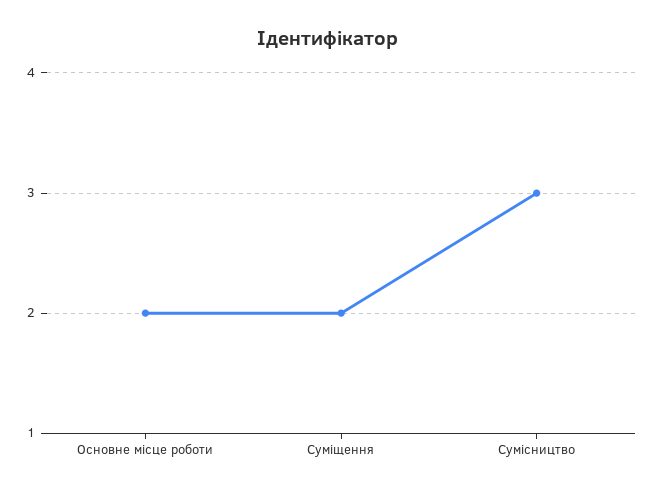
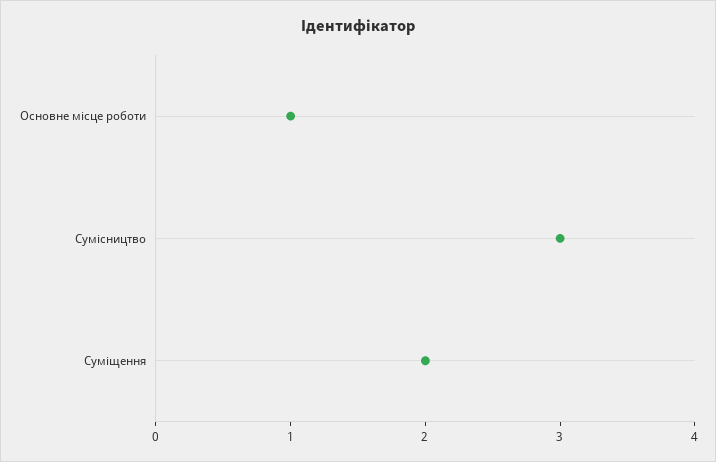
  {
-   "Основне місце роботи": 2,
+   "Основне місце роботи": 1,
    "Суміщення": 2,
    "Сумісництво": 3
  }

